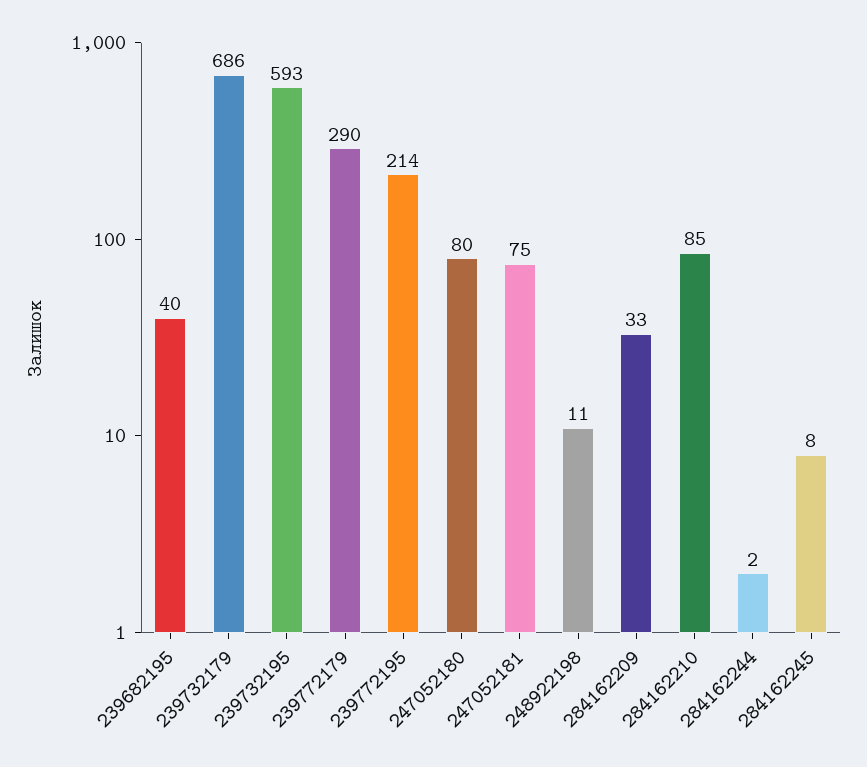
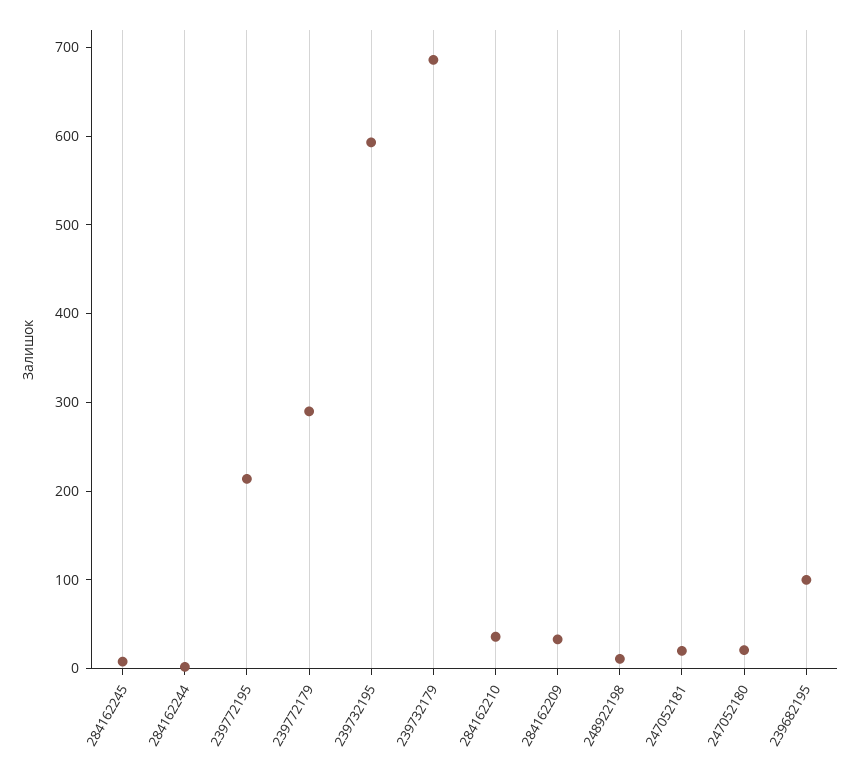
  {
-   "239682195": 40,
+   "239682195": 100,
    "239732179": 686,
    "239732195": 593,
    "239772179": 290,
    "239772195": 214,
-   "247052180": 80,
+   "247052180": 20,
-   "247052181": 75,
+   "247052181": 20,
    "248922198": 11,
    "284162209": 33,
-   "284162210": 85,
+   "284162210": 40,
    "284162244": 2,
    "284162245": 8
  }

